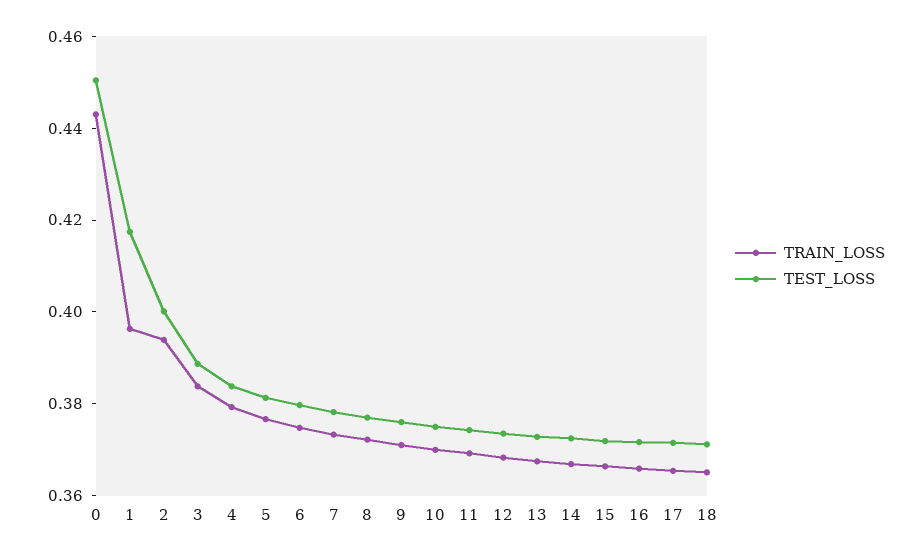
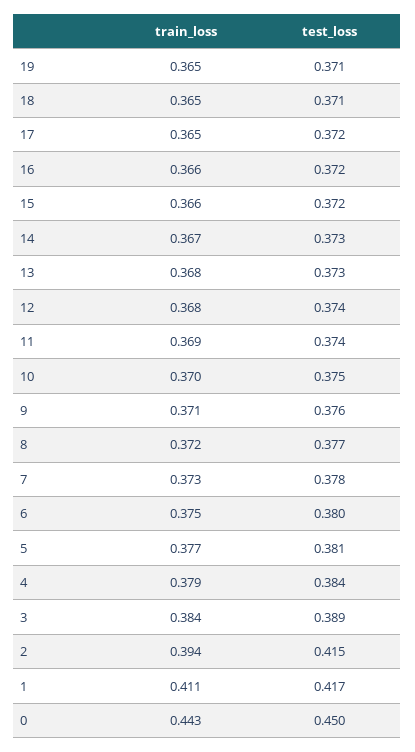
  {
    "TRAIN_LOSS": {
      "0": 0.443,
-     "1": 0.395,
+     "1": 0.411,
      "2": 0.394,
      "3": 0.384,
      "4": 0.379,
      "5": 0.377,
      "6": 0.375,
      "7": 0.373,
      "8": 0.372,
      "9": 0.371,
      "10": 0.37,
      "11": 0.369,
      "12": 0.368,
      "13": 0.368,
      "14": 0.367,
      "15": 0.366,
      "16": 0.366,
      "17": 0.365,
-     "18": 0.365
+     "18": 0.365,
+     "19": 0.365
    },
    "TEST_LOSS": {
      "0": 0.45,
      "1": 0.417,
-     "2": 0.4,
+     "2": 0.415,
      "3": 0.389,
      "4": 0.384,
      "5": 0.381,
      "6": 0.38,
      "7": 0.378,
      "8": 0.377,
      "9": 0.376,
      "10": 0.375,
      "11": 0.374,
      "12": 0.374,
      "13": 0.373,
      "14": 0.373,
      "15": 0.372,
      "16": 0.372,
      "17": 0.372,
-     "18": 0.371
+     "18": 0.371,
+     "19": 0.371
    }
  }

